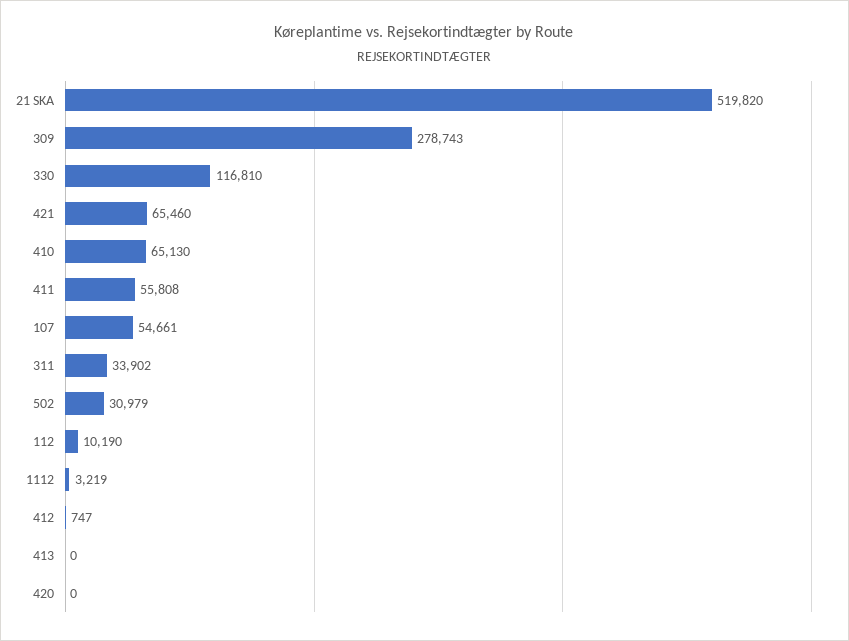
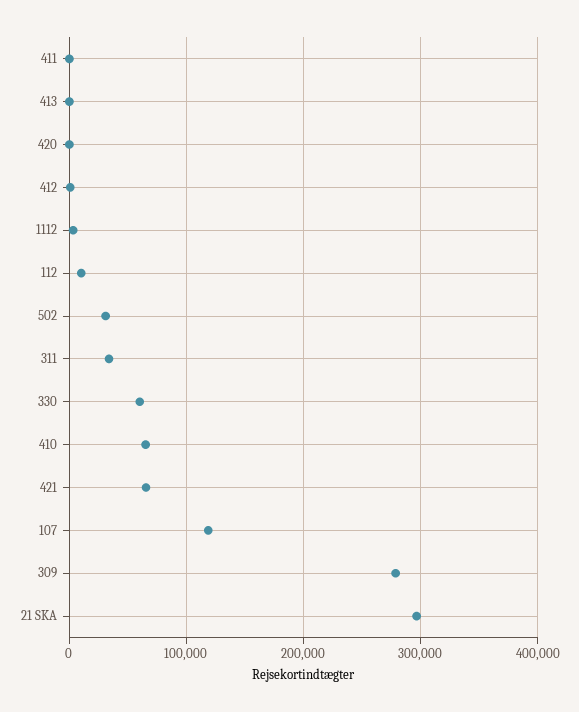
  {
-   "21 SKA": 519820,
+   "21 SKA": 300000,
    "309": 278743,
-   "330": 116810,
+   "330": 60000,
    "421": 65460,
    "410": 65130,
-   "411": 55808,
+   "411": 0,
-   "107": 54661,
+   "107": 120000,
    "311": 33902,
    "502": 30979,
    "112": 10190,
    "1112": 3219,
    "412": 747,
    "413": 0,
    "420": 0
  }

